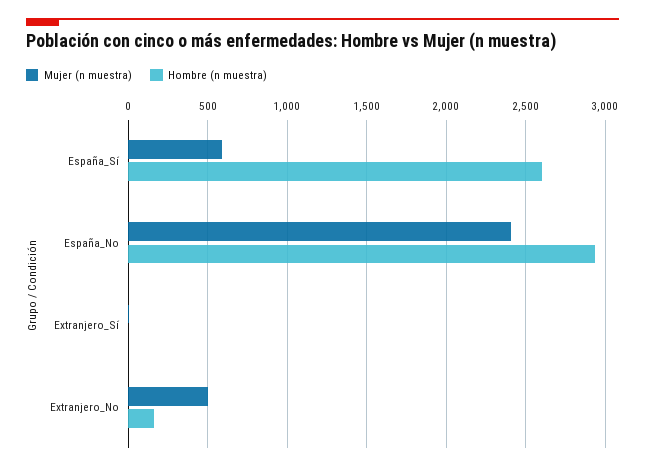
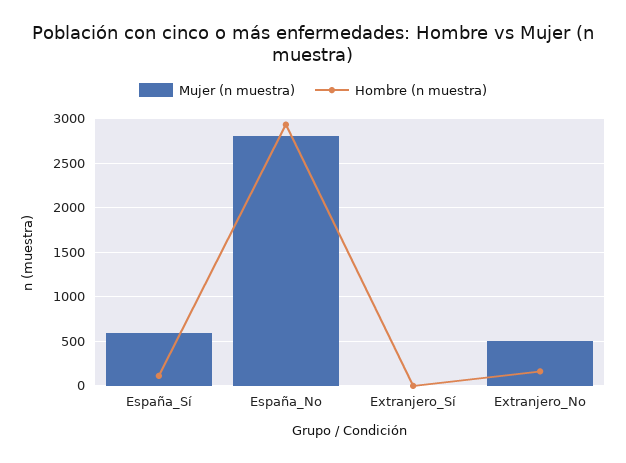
  {
    "Mujer (n muestra)": {
      "España_Sí": 600,
-     "España_No": 2400,
+     "España_No": 2800,
      "Extranjero_Sí": 0,
      "Extranjero_No": 500
    },
    "Hombre (n muestra)": {
-     "España_Sí": 2600,
+     "España_Sí": 100,
      "España_No": 2950,
      "Extranjero_Sí": 0,
      "Extranjero_No": 150
    }
  }

